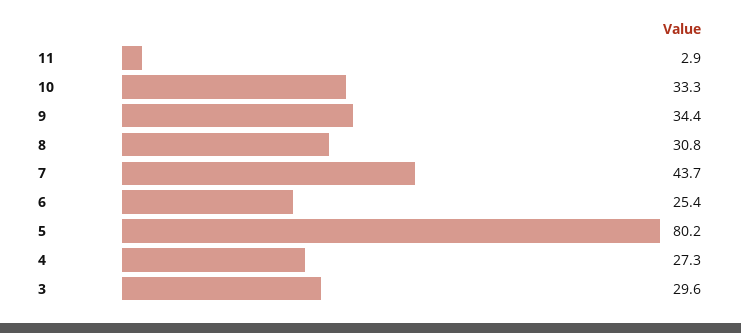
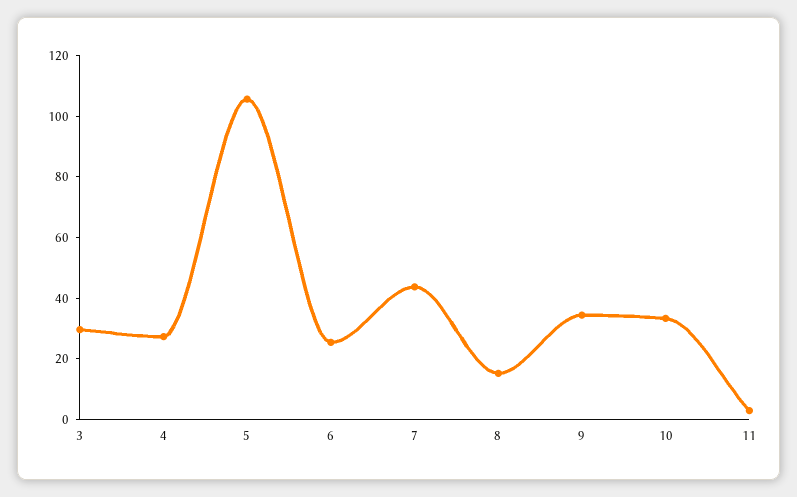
  {
    "11": 2.9,
    "10": 33.3,
    "9": 34.4,
-   "8": 30.8,
+   "8": 15,
    "7": 43.7,
    "6": 25.4,
-   "5": 80.2,
+   "5": 105,
    "4": 27.3,
    "3": 29.6
  }

